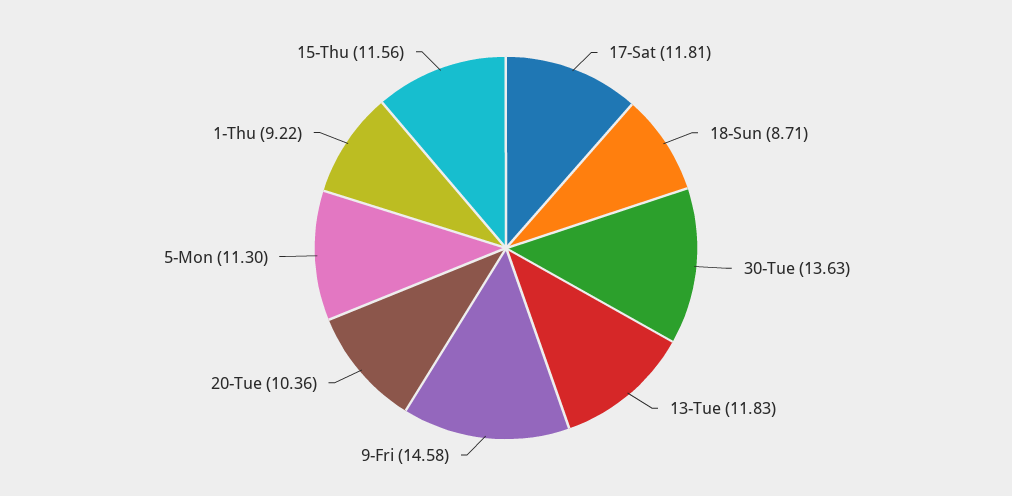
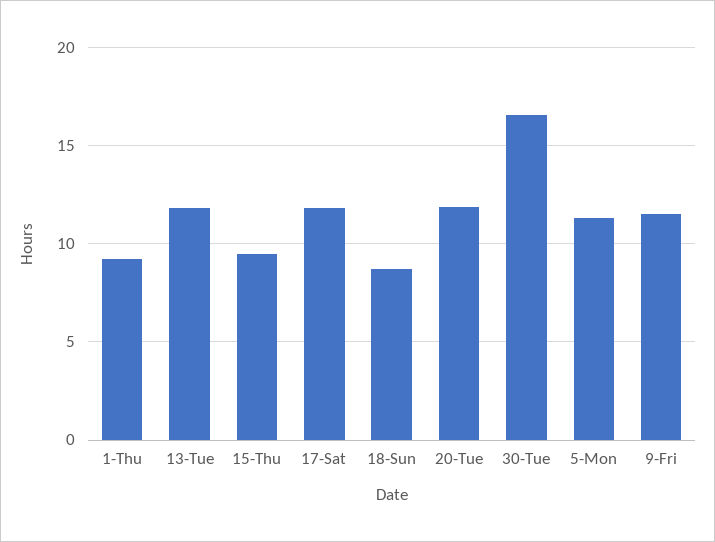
  {
    "17-Sat": 11.81,
    "18-Sun": 8.71,
-   "30-Tue": 13.63,
+   "30-Tue": 16.5,
    "13-Tue": 11.83,
-   "9-Fri": 14.58,
+   "9-Fri": 11.5,
-   "20-Tue": 10.36,
+   "20-Tue": 12,
    "5-Mon": 11.3,
    "1-Thu": 9.22,
-   "15-Thu": 11.56
+   "15-Thu": 9.5
  }

